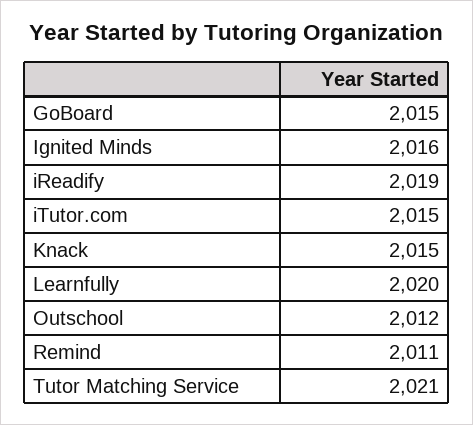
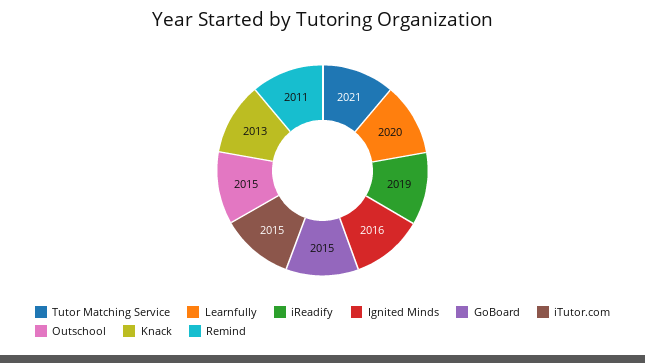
  {
    "GoBoard": 2015,
    "Ignited Minds": 2016,
    "iReadify": 2019,
    "iTutor.com": 2015,
-   "Knack": 2015,
+   "Knack": 2013,
    "Learnfully": 2020,
-   "Outschool": 2012,
+   "Outschool": 2015,
    "Remind": 2011,
    "Tutor Matching Service": 2021
  }

